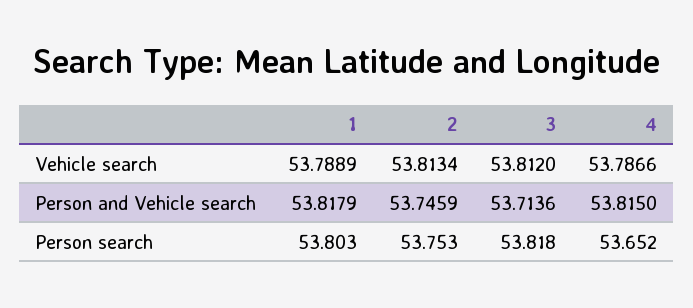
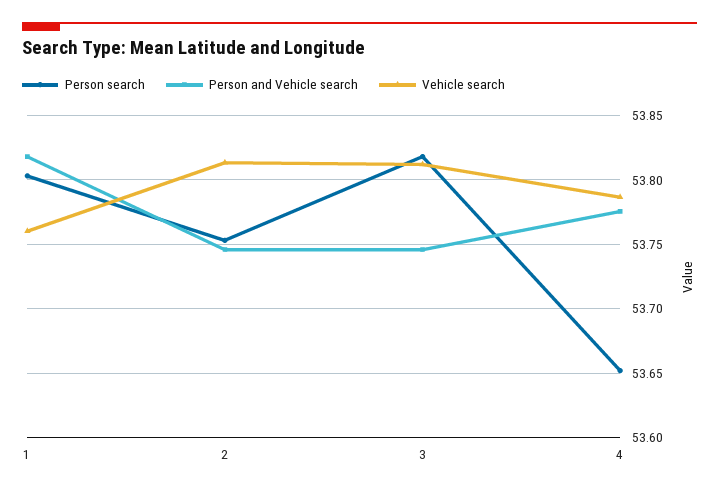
  {
    "Vehicle search": {
-     "1": 53.7889,
+     "1": 53.76,
      "2": 53.8134,
      "3": 53.812,
      "4": 53.7866
    },
    "Person and Vehicle search": {
      "1": 53.8179,
      "2": 53.7459,
-     "3": 53.7136,
+     "3": 53.745,
-     "4": 53.815
+     "4": 53.775
    },
    "Person search": {
      "1": 53.803,
      "2": 53.753,
      "3": 53.818,
      "4": 53.652
    }
  }

